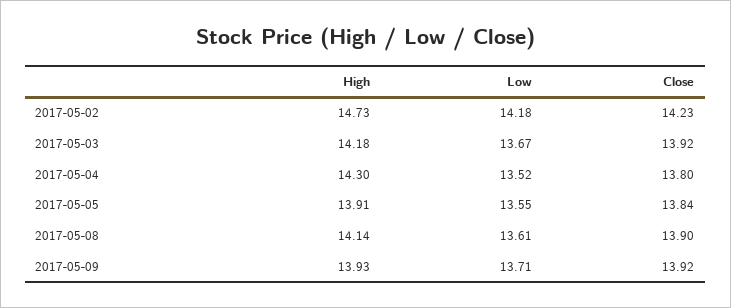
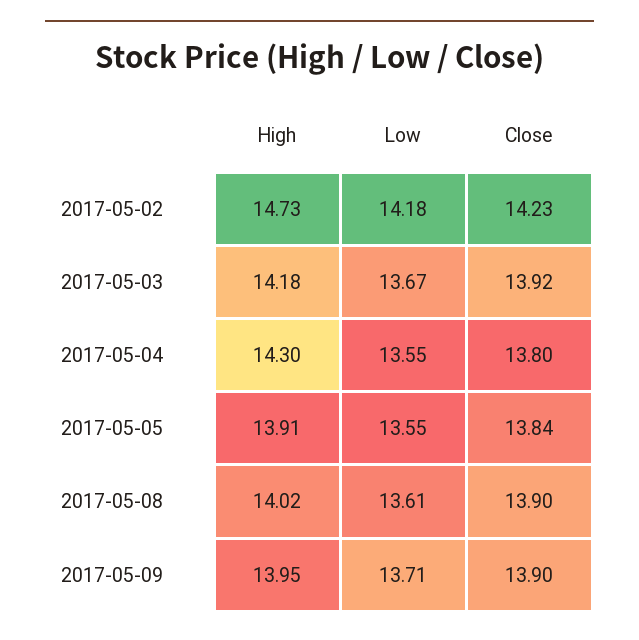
  {
    "High": {
      "2017-05-02": 14.73,
      "2017-05-03": 14.18,
      "2017-05-04": 14.3,
      "2017-05-05": 13.91,
-     "2017-05-08": 14.14,
+     "2017-05-08": 14.02,
-     "2017-05-09": 13.93
+     "2017-05-09": 13.95
    },
    "Low": {
      "2017-05-02": 14.18,
      "2017-05-03": 13.67,
-     "2017-05-04": 13.52,
+     "2017-05-04": 13.55,
      "2017-05-05": 13.55,
      "2017-05-08": 13.61,
      "2017-05-09": 13.71
    },
    "Close": {
      "2017-05-02": 14.23,
      "2017-05-03": 13.92,
      "2017-05-04": 13.8,
      "2017-05-05": 13.84,
      "2017-05-08": 13.9,
-     "2017-05-09": 13.92
+     "2017-05-09": 13.9
    }
  }

